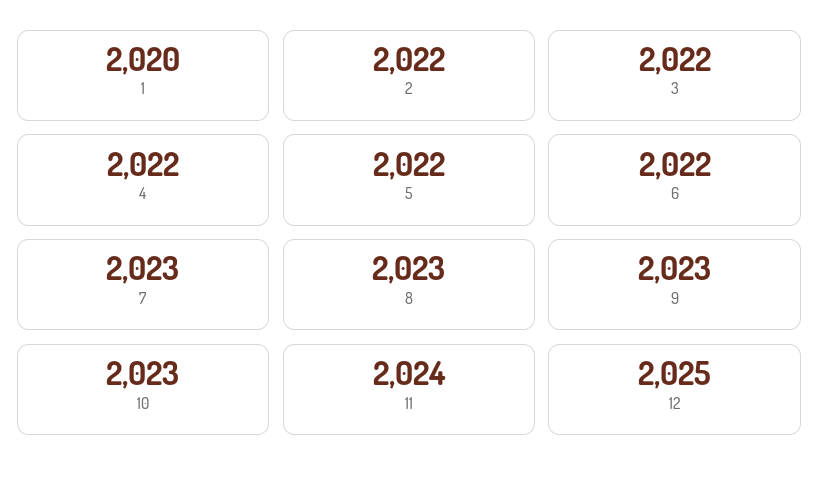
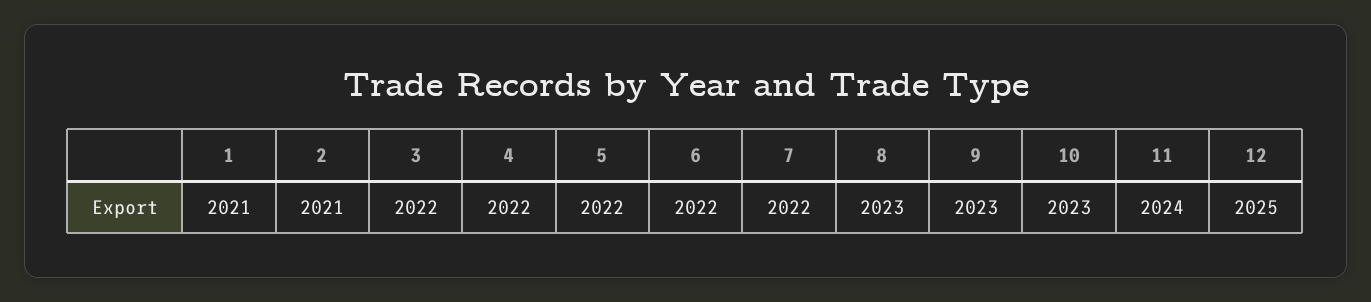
  {
-   "1": 2020,
+   "1": 2021,
-   "2": 2022,
+   "2": 2021,
    "3": 2022,
    "4": 2022,
    "5": 2022,
    "6": 2022,
-   "7": 2023,
+   "7": 2022,
    "8": 2023,
    "9": 2023,
    "10": 2023,
    "11": 2024,
    "12": 2025
  }

